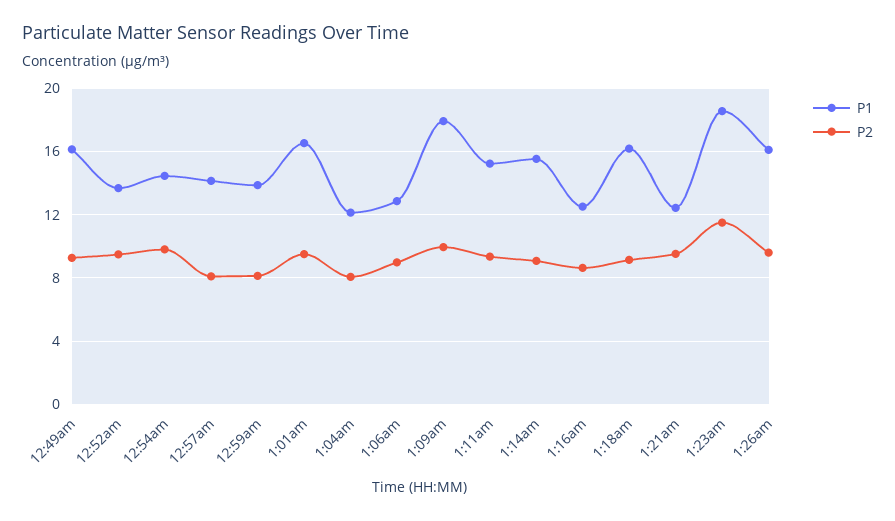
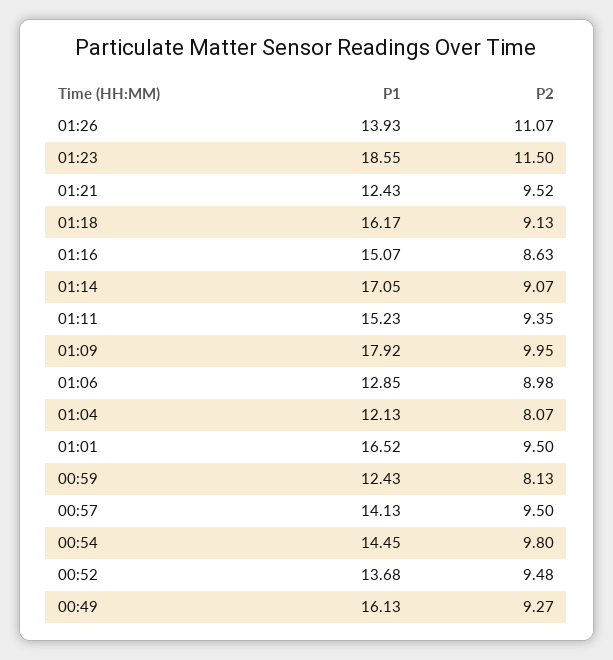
  {
    "P1": {
      "12:49am": 16.13,
      "12:52am": 13.68,
      "12:54am": 14.45,
      "12:57am": 14.13,
-     "12:59am": 14,
+     "12:59am": 12.43,
      "1:01am": 16.52,
      "1:04am": 12.13,
      "1:06am": 12.85,
      "1:09am": 17.92,
      "1:11am": 15.23,
-     "1:14am": 15.5,
+     "1:14am": 17.05,
-     "1:16am": 12.5,
+     "1:16am": 15.07,
      "1:18am": 16.17,
      "1:21am": 12.43,
      "1:23am": 18.55,
-     "1:26am": 16
+     "1:26am": 13.93
    },
    "P2": {
      "12:49am": 9.27,
      "12:52am": 9.48,
      "12:54am": 9.8,
-     "12:57am": 8,
+     "12:57am": 9.5,
      "12:59am": 8.13,
      "1:01am": 9.5,
      "1:04am": 8.07,
      "1:06am": 8.98,
      "1:09am": 9.95,
      "1:11am": 9.35,
      "1:14am": 9.07,
      "1:16am": 8.63,
      "1:18am": 9.13,
      "1:21am": 9.52,
      "1:23am": 11.5,
-     "1:26am": 9.5
+     "1:26am": 11.07
    }
  }

